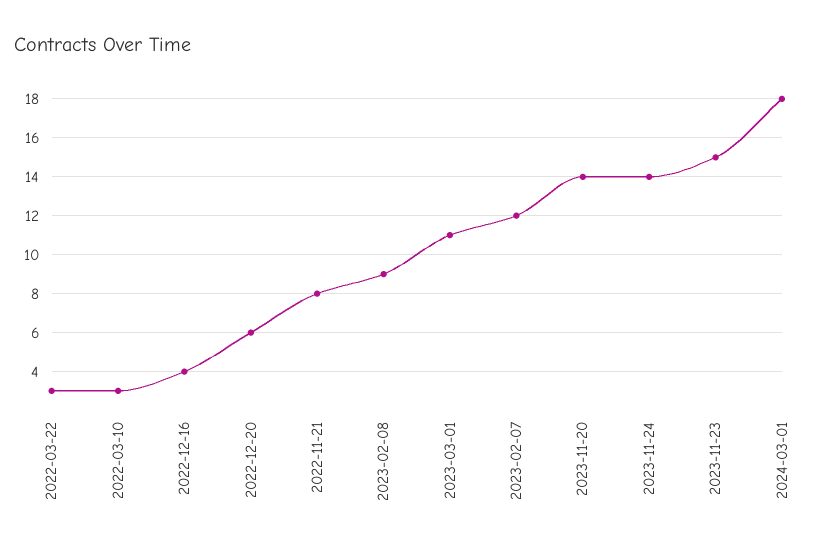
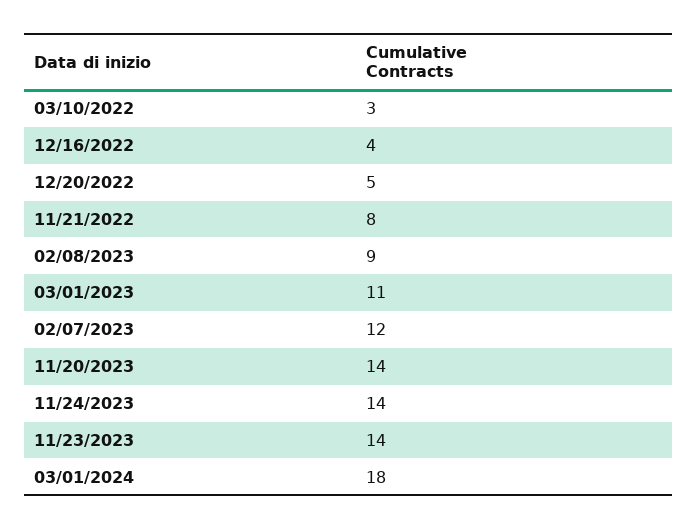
  {
-   "2022-03-22": 3,
    "2022-03-10": 3,
    "2022-12-16": 4,
-   "2022-12-20": 6,
+   "2022-12-20": 5,
    "2022-11-21": 8,
    "2023-02-08": 9,
    "2023-03-01": 11,
    "2023-02-07": 12,
    "2023-11-20": 14,
    "2023-11-24": 14,
-   "2023-11-23": 15,
+   "2023-11-23": 14,
    "2024-03-01": 18
  }

